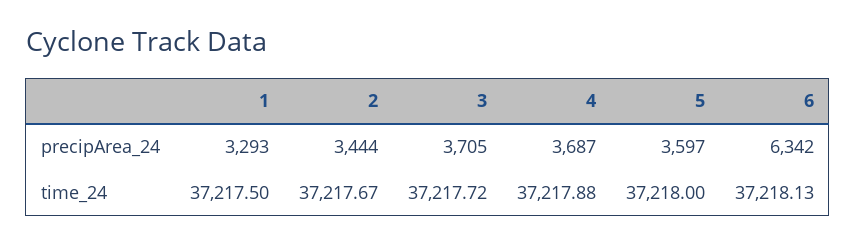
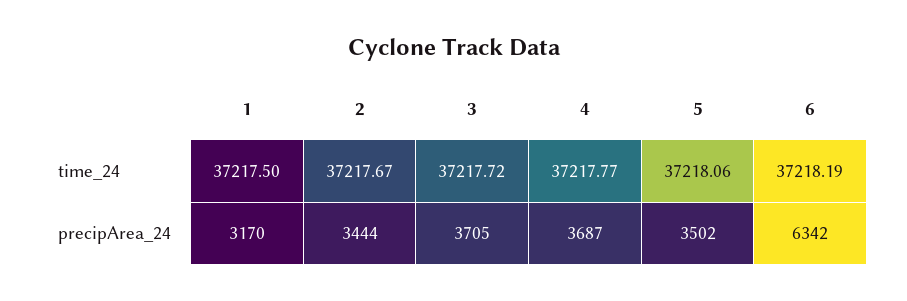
  {
    "1": {
-     "precipArea_24": 3293,
+     "precipArea_24": 3170,
      "time_24": 37217.5
    },
    "2": {
      "precipArea_24": 3444,
      "time_24": 37217.67
    },
    "3": {
      "precipArea_24": 3705,
      "time_24": 37217.72
    },
    "4": {
      "precipArea_24": 3687,
-     "time_24": 37217.88
+     "time_24": 37217.77
    },
    "5": {
-     "precipArea_24": 3597,
+     "precipArea_24": 3502,
-     "time_24": 37218
+     "time_24": 37218.06
    },
    "6": {
      "precipArea_24": 6342,
-     "time_24": 37218.13
+     "time_24": 37218.19
    }
  }

